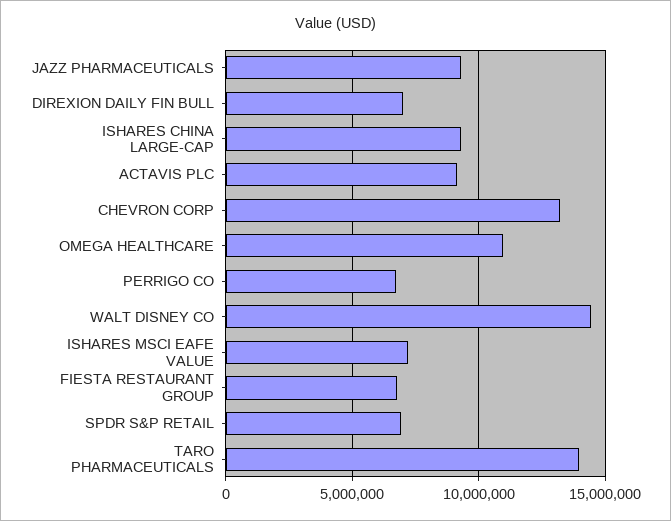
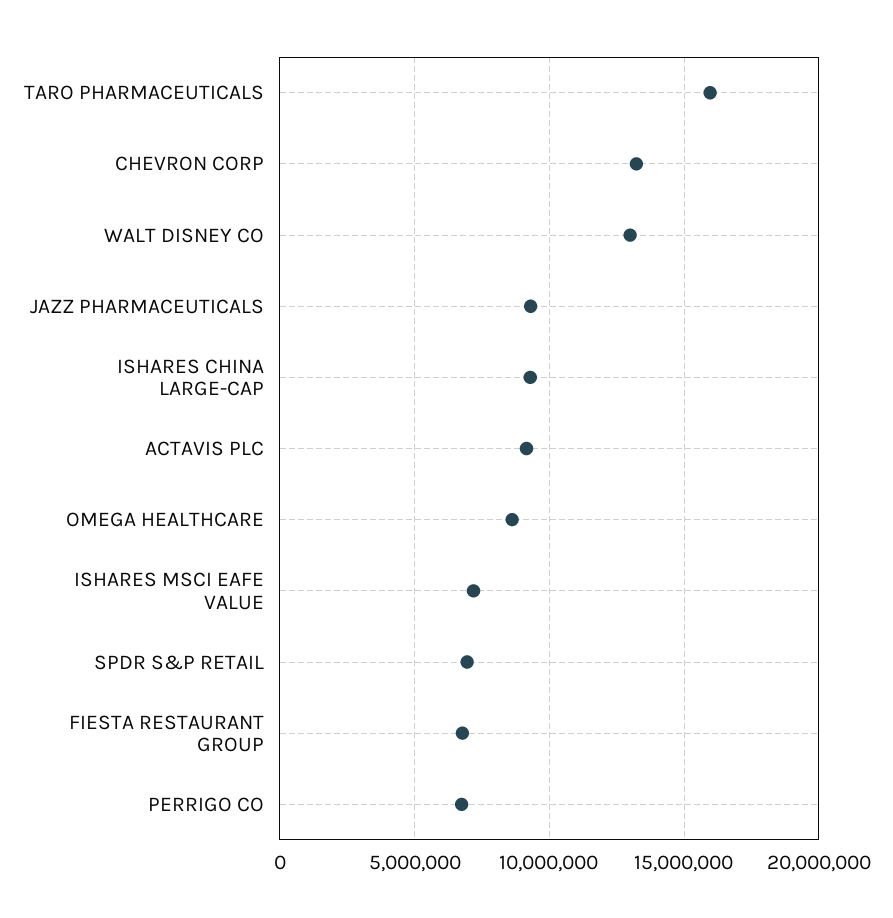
  {
    "JAZZ PHARMACEUTICALS": 9500000,
-   "DIREXION DAILY FIN BULL": 7000000,
    "ISHARES CHINA LARGE-CAP": 9500000,
    "ACTAVIS PLC": 9000000,
    "CHEVRON CORP": 13000000,
-   "OMEGA HEALTHCARE": 11000000,
+   "OMEGA HEALTHCARE": 8500000,
    "PERRIGO CO": 6500000,
-   "WALT DISNEY CO": 14500000,
+   "WALT DISNEY CO": 13000000,
    "ISHARES MSCI EAFE VALUE": 7000000,
    "FIESTA RESTAURANT GROUP": 7000000,
    "SPDR S&P RETAIL": 7000000,
-   "TARO PHARMACEUTICALS": 14000000
+   "TARO PHARMACEUTICALS": 16000000
  }

